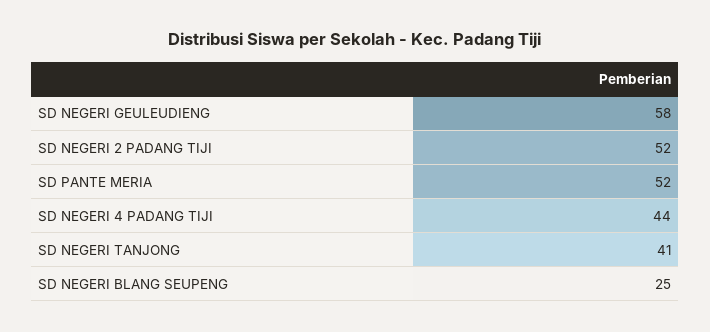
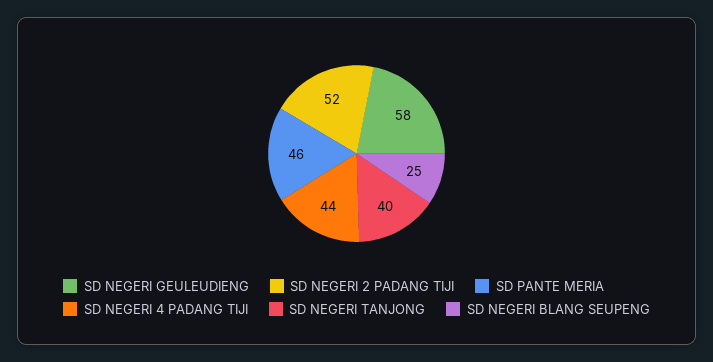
  {
    "SD NEGERI GEULEUDIENG": 58,
    "SD NEGERI 2 PADANG TIJI": 52,
-   "SD PANTE MERIA": 52,
+   "SD PANTE MERIA": 46,
    "SD NEGERI 4 PADANG TIJI": 44,
-   "SD NEGERI TANJONG": 41,
+   "SD NEGERI TANJONG": 40,
    "SD NEGERI BLANG SEUPENG": 25
  }

